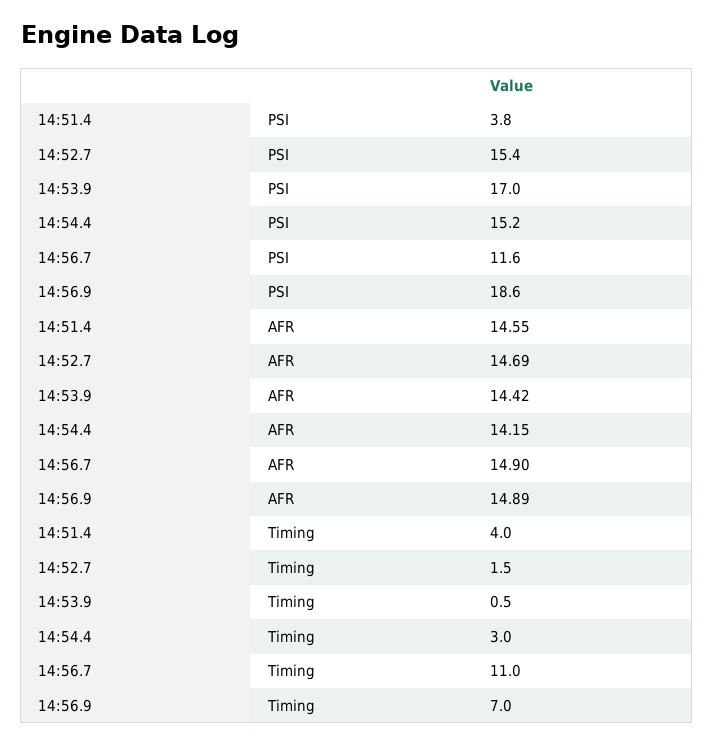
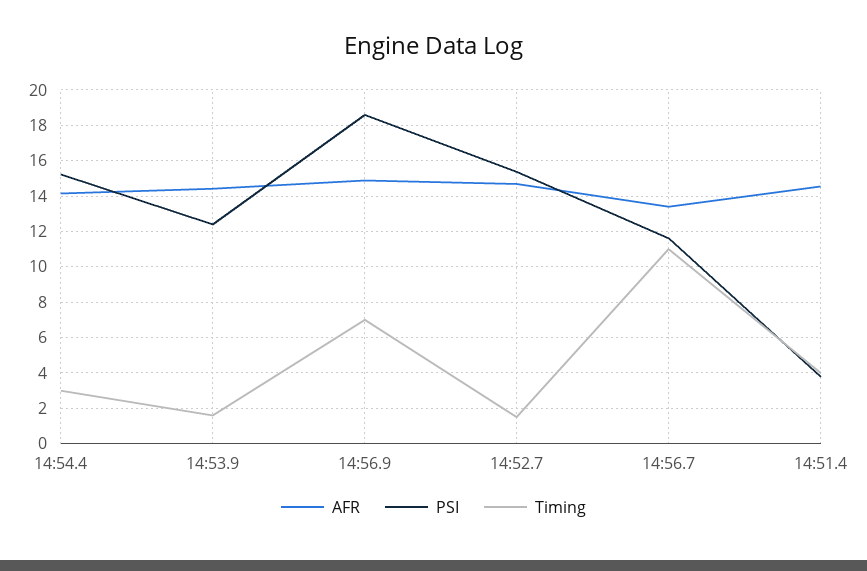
  {
    "PSI": {
      "14:51.4": 3.8,
      "14:52.7": 15.4,
-     "14:53.9": 17,
+     "14:53.9": 12.5,
      "14:54.4": 15.2,
      "14:56.7": 11.6,
      "14:56.9": 18.6
    },
    "AFR": {
      "14:51.4": 14.55,
      "14:52.7": 14.69,
      "14:53.9": 14.42,
      "14:54.4": 14.15,
-     "14:56.7": 14.9,
+     "14:56.7": 13.5,
      "14:56.9": 14.89
    },
    "Timing": {
      "14:51.4": 4,
      "14:52.7": 1.5,
-     "14:53.9": 0.5,
+     "14:53.9": 1.5,
      "14:54.4": 3,
      "14:56.7": 11,
      "14:56.9": 7
    }
  }

